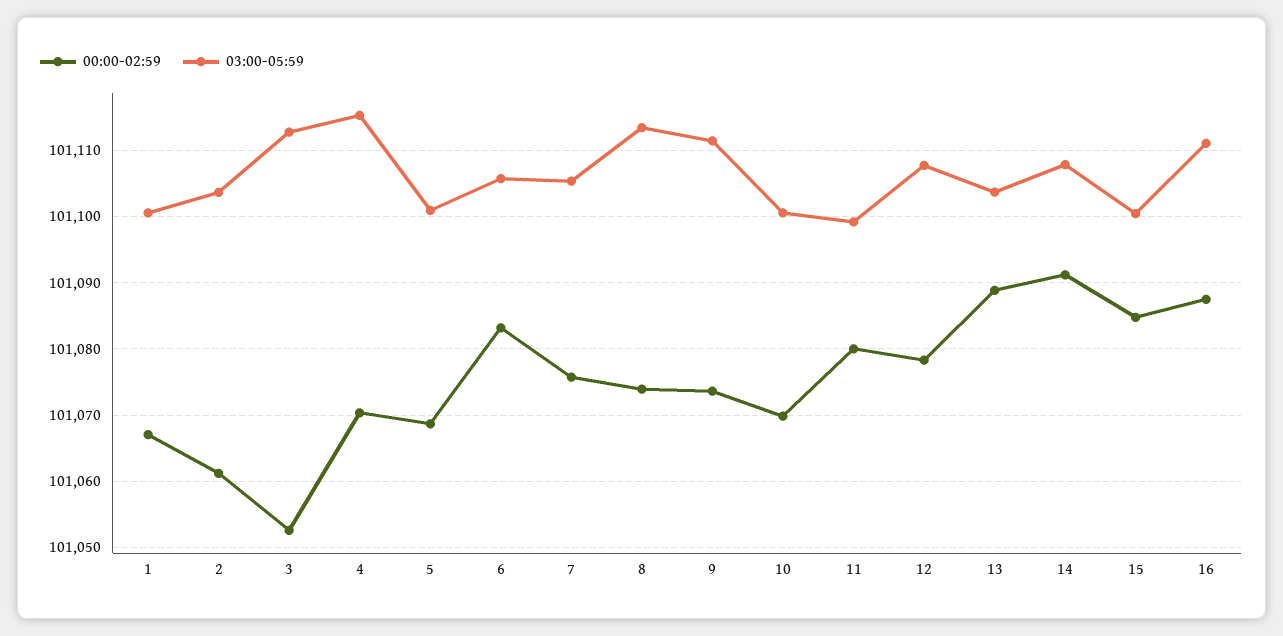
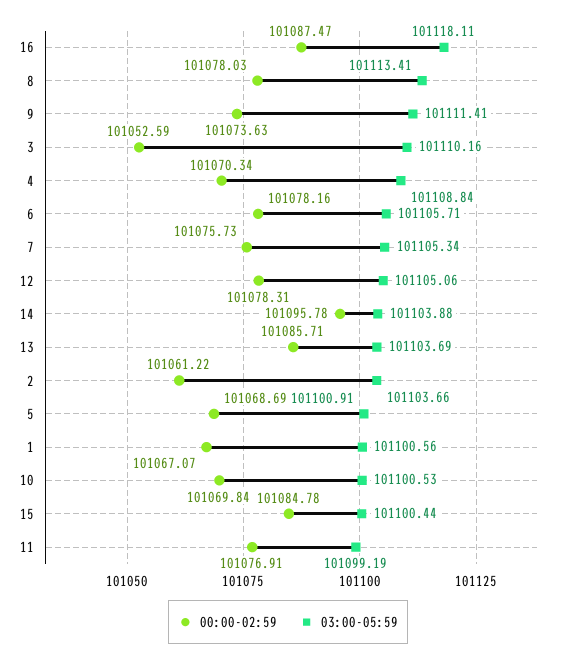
  {
    "00:00-02:59": {
      "1": 101067.07,
      "2": 101061.22,
      "3": 101052.59,
      "4": 101070.34,
      "5": 101068.69,
-     "6": 101083,
+     "6": 101078.16,
      "7": 101075.73,
-     "8": 101074,
+     "8": 101078.03,
      "9": 101073.63,
      "10": 101069.84,
-     "11": 101080,
+     "11": 101076.91,
      "12": 101078.31,
-     "13": 101089,
+     "13": 101085.71,
-     "14": 101091,
+     "14": 101095.78,
      "15": 101084.78,
      "16": 101087.47
    },
    "03:00-05:59": {
      "1": 101100.56,
      "2": 101103.66,
-     "3": 101113,
+     "3": 101110.16,
-     "4": 101115,
+     "4": 101108.84,
      "5": 101100.91,
      "6": 101105.71,
      "7": 101105.34,
      "8": 101113.41,
      "9": 101111.41,
      "10": 101100.53,
      "11": 101099.19,
-     "12": 101108,
+     "12": 101105.06,
      "13": 101103.69,
-     "14": 101108,
+     "14": 101103.88,
      "15": 101100.44,
-     "16": 101111
+     "16": 101118.11
    }
  }

